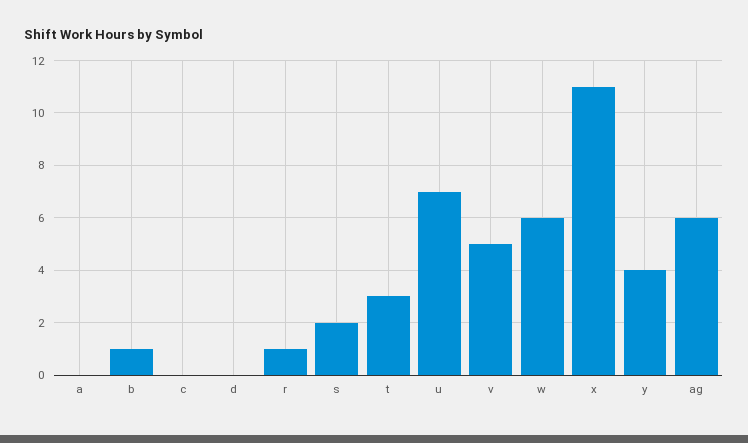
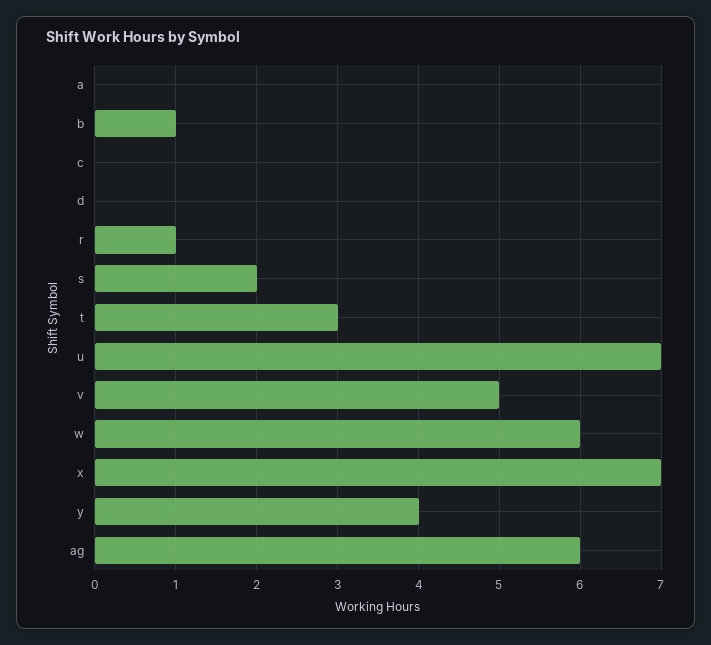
  {
    "a": 0,
    "b": 1,
    "c": 0,
    "d": 0,
    "r": 1,
    "s": 2,
    "t": 3,
    "u": 7,
    "v": 5,
    "w": 6,
-   "x": 11,
+   "x": 7,
    "y": 4,
    "ag": 6
  }

